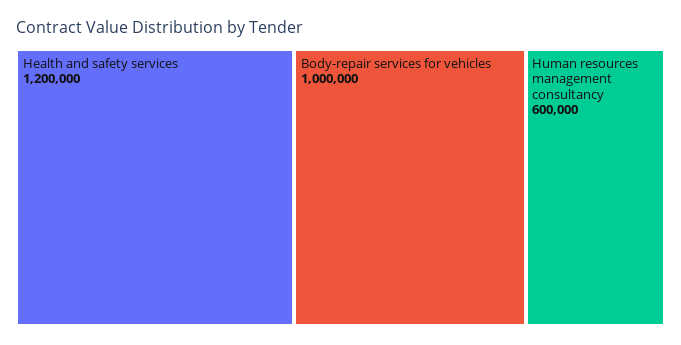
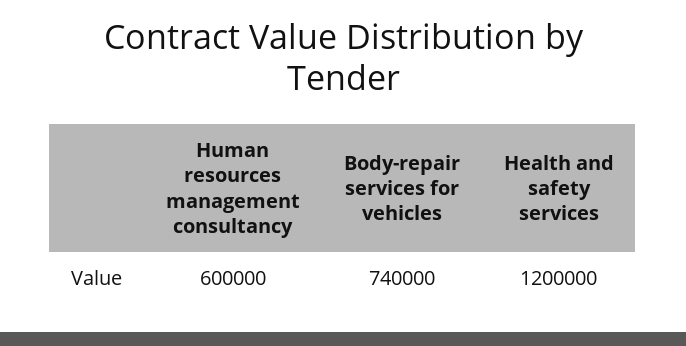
  {
    "Health and safety services": 1200000,
-   "Body-repair services for vehicles": 1000000,
+   "Body-repair services for vehicles": 740000,
    "Human resources management consultancy": 600000
  }

